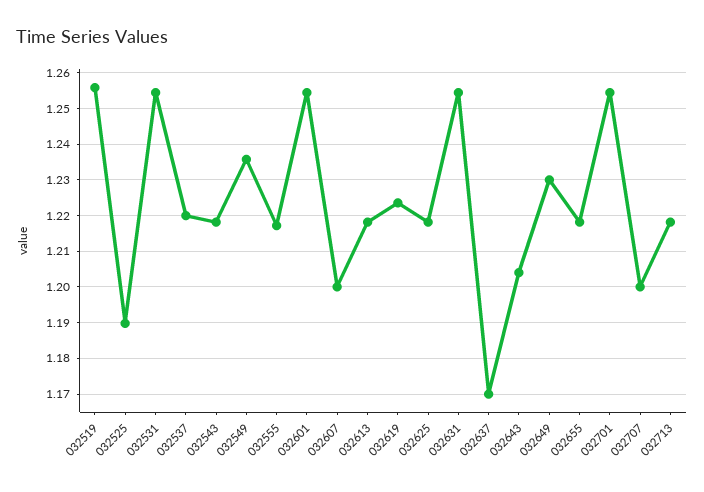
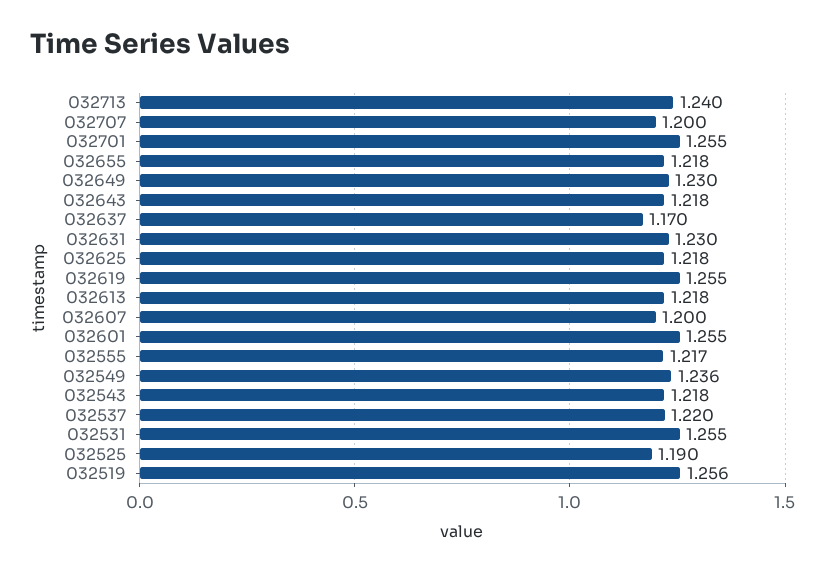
  {
    "032519": 1.256,
    "032525": 1.19,
    "032531": 1.255,
    "032537": 1.22,
    "032543": 1.218,
    "032549": 1.236,
    "032555": 1.217,
    "032601": 1.255,
    "032607": 1.2,
    "032613": 1.218,
-   "032619": 1.224,
+   "032619": 1.255,
    "032625": 1.218,
-   "032631": 1.254,
+   "032631": 1.23,
    "032637": 1.17,
-   "032643": 1.204,
+   "032643": 1.218,
    "032649": 1.23,
    "032655": 1.218,
    "032701": 1.255,
    "032707": 1.2,
-   "032713": 1.218
+   "032713": 1.24
  }

